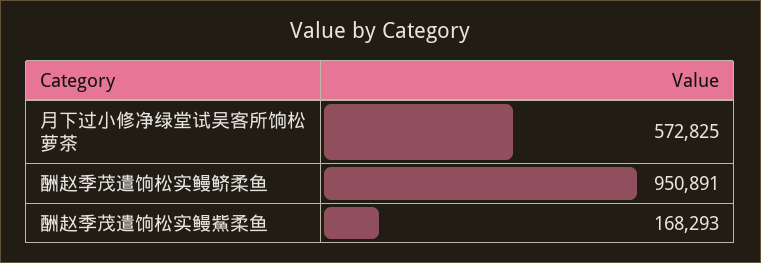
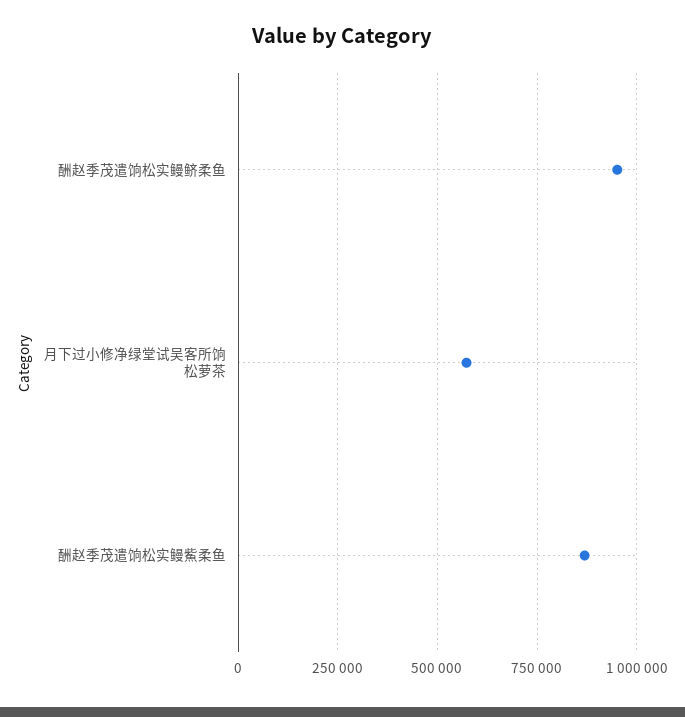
  {
    "月下过小修净绿堂试吴客所饷松萝茶": 572825,
    "酬赵季茂遣饷松实鳗鲚柔鱼": 950891,
-   "酬赵季茂遣饷松实鳗鮆柔鱼": 168293
+   "酬赵季茂遣饷松实鳗鮆柔鱼": 875000
  }

